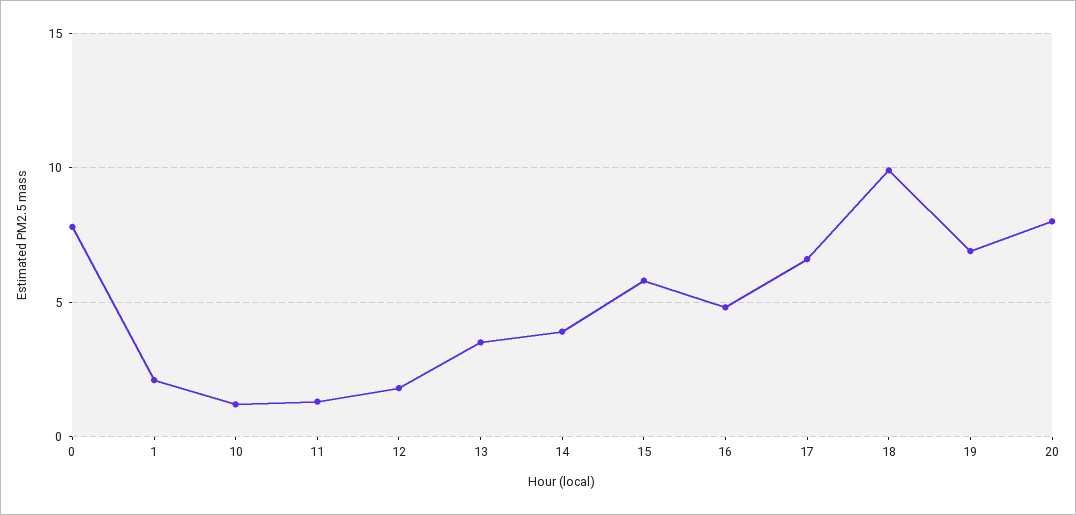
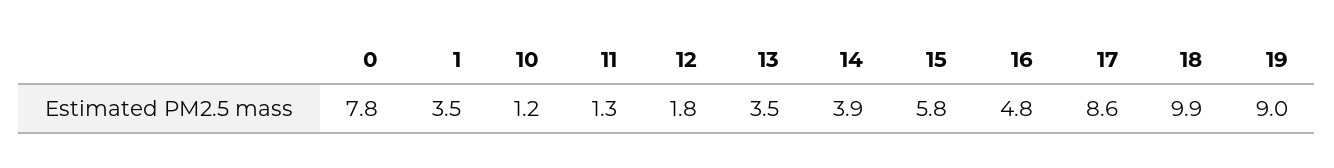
  {
    "0": 7.8,
-   "1": 2,
+   "1": 3.5,
    "10": 1.2,
    "11": 1.3,
    "12": 1.8,
    "13": 3.5,
    "14": 3.9,
    "15": 5.8,
    "16": 4.8,
-   "17": 6.5,
+   "17": 8.6,
    "18": 9.9,
-   "19": 7,
+   "19": 9
-   "20": 8
  }

